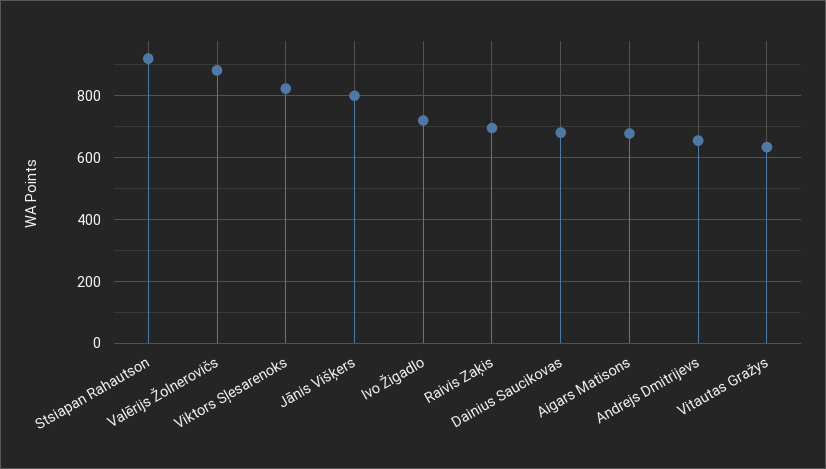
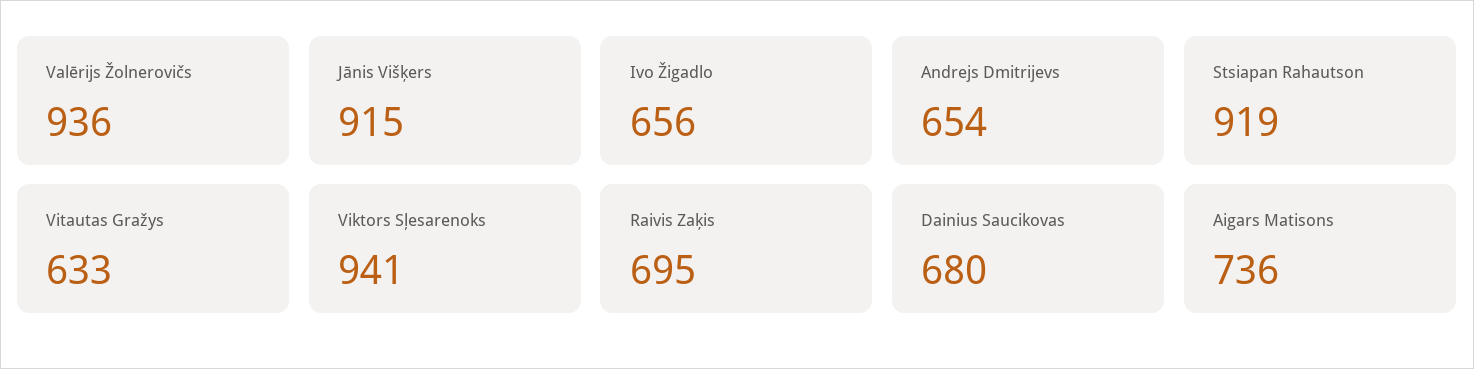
  {
    "Stsiapan Rahautson": 919,
-   "Valērijs Žolnerovičs": 880,
+   "Valērijs Žolnerovičs": 936,
-   "Viktors Sļesarenoks": 820,
+   "Viktors Sļesarenoks": 941,
-   "Jānis Višķers": 800,
+   "Jānis Višķers": 915,
-   "Ivo Žigadlo": 720,
+   "Ivo Žigadlo": 656,
    "Raivis Zaķis": 695,
    "Dainius Saucikovas": 680,
-   "Aigars Matisons": 680,
+   "Aigars Matisons": 736,
    "Andrejs Dmitrijevs": 654,
    "Vitautas Gražys": 633
  }

